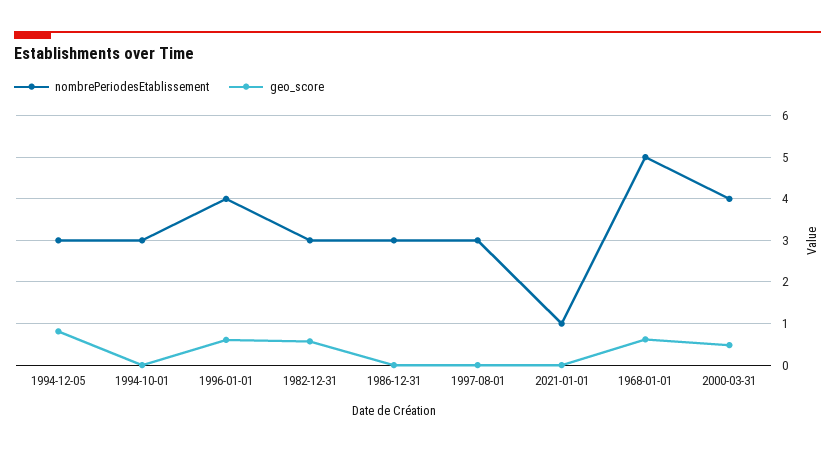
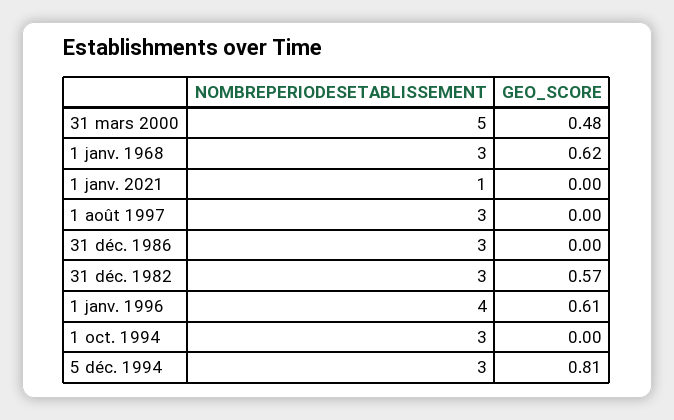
  {
    "nombrePeriodesEtablissement": {
      "1994-12-05": 3,
      "1994-10-01": 3,
      "1996-01-01": 4,
      "1982-12-31": 3,
      "1986-12-31": 3,
      "1997-08-01": 3,
      "2021-01-01": 1,
-     "1968-01-01": 5,
+     "1968-01-01": 3,
-     "2000-03-31": 4
+     "2000-03-31": 5
    },
    "geo_score": {
      "1994-12-05": 0.81,
      "1994-10-01": 0,
      "1996-01-01": 0.61,
      "1982-12-31": 0.57,
      "1986-12-31": 0,
      "1997-08-01": 0,
      "2021-01-01": 0,
      "1968-01-01": 0.62,
      "2000-03-31": 0.48
    }
  }

